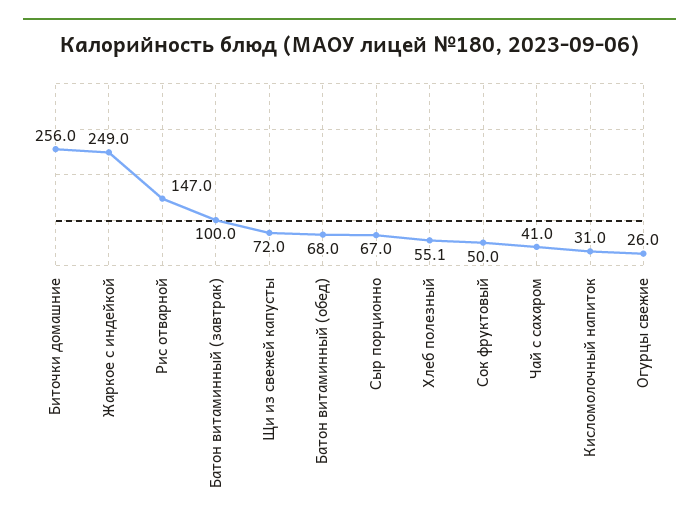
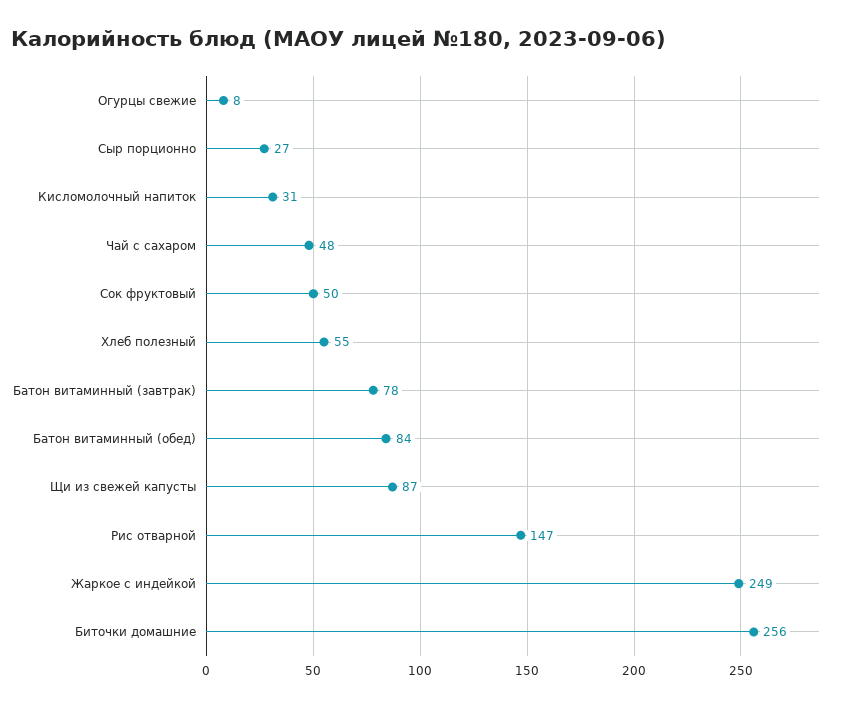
  {
    "Биточки домашние": 256,
    "Жаркое с индейкой": 249,
    "Рис отварной": 147,
-   "Батон витаминный (завтрак)": 100,
+   "Батон витаминный (завтрак)": 78,
-   "Щи из свежей капусты": 72,
+   "Щи из свежей капусты": 87,
-   "Батон витаминный (обед)": 68,
+   "Батон витаминный (обед)": 84,
-   "Сыр порционно": 67,
+   "Сыр порционно": 27,
    "Хлеб полезный": 55.1,
    "Сок фруктовый": 50,
-   "Чай с сахаром": 41,
+   "Чай с сахаром": 48,
    "Кисломолочный напиток": 31,
-   "Огурцы свежие": 26
+   "Огурцы свежие": 8
  }

